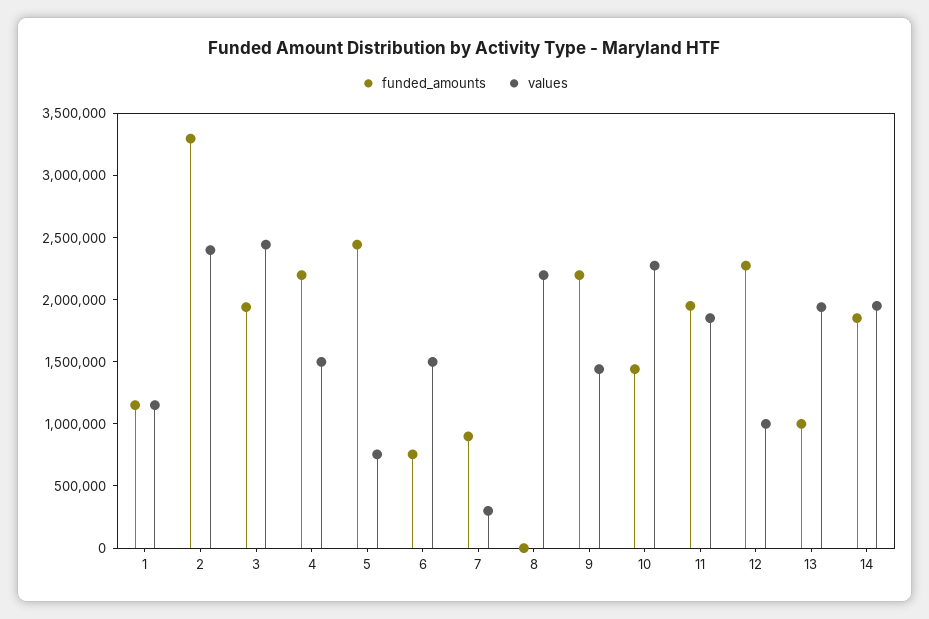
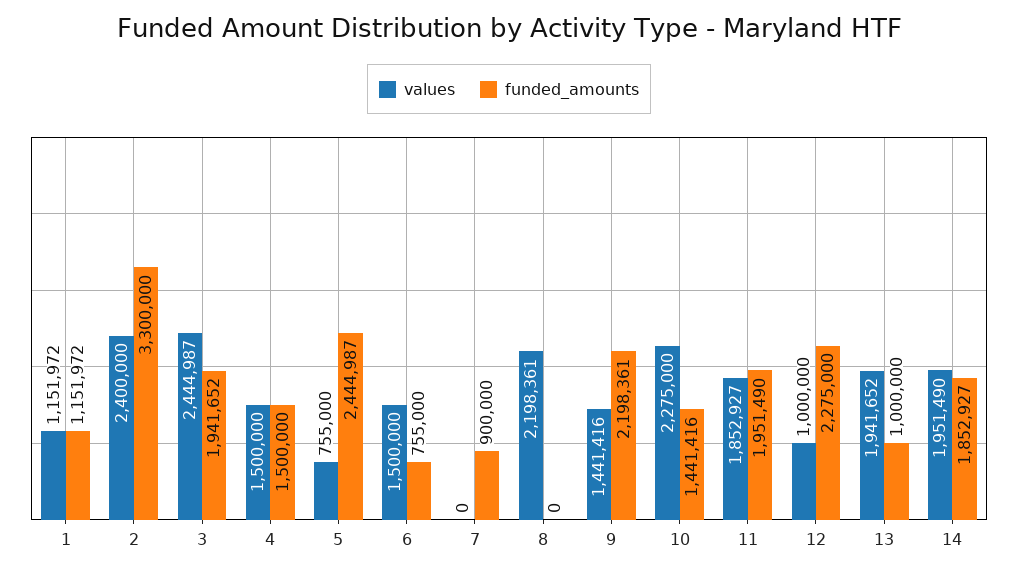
  {
    "funded_amounts": {
      "1": 1151972,
      "2": 3300000,
      "3": 1941652,
-     "4": 2200000,
+     "4": 1500000,
      "5": 2444987,
      "6": 755000,
      "7": 900000,
      "8": 0,
      "9": 2198361,
      "10": 1441416,
      "11": 1951490,
      "12": 2275000,
      "13": 1000000,
      "14": 1852927
    },
    "values": {
      "1": 1151972,
      "2": 2400000,
      "3": 2444987,
      "4": 1500000,
      "5": 755000,
      "6": 1500000,
-     "7": 300000,
+     "7": 0,
      "8": 2198361,
      "9": 1441416,
      "10": 2275000,
      "11": 1852927,
      "12": 1000000,
      "13": 1941652,
      "14": 1951490
    }
  }

